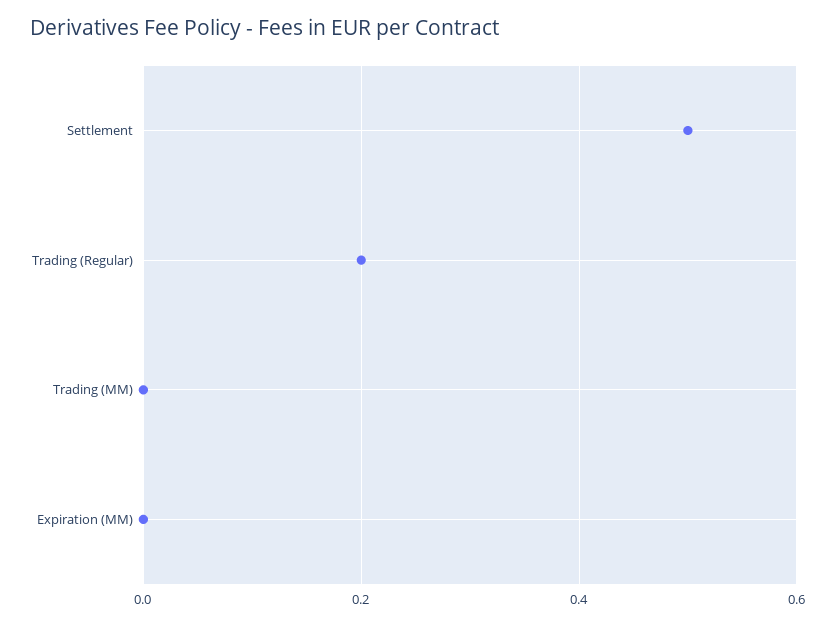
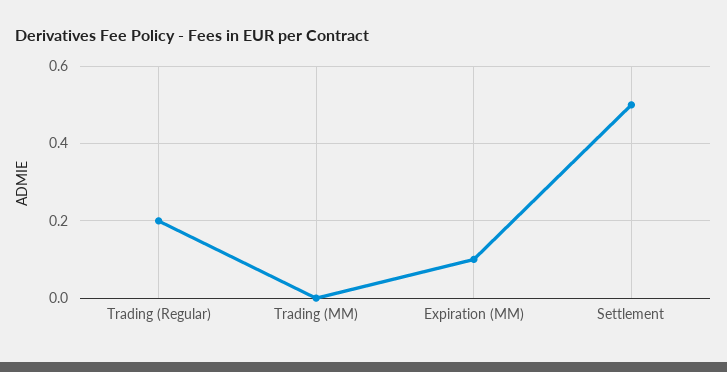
  {
    "Settlement": 0.5,
    "Trading (Regular)": 0.2,
    "Trading (MM)": 0,
-   "Expiration (MM)": 0
+   "Expiration (MM)": 0.1
  }

